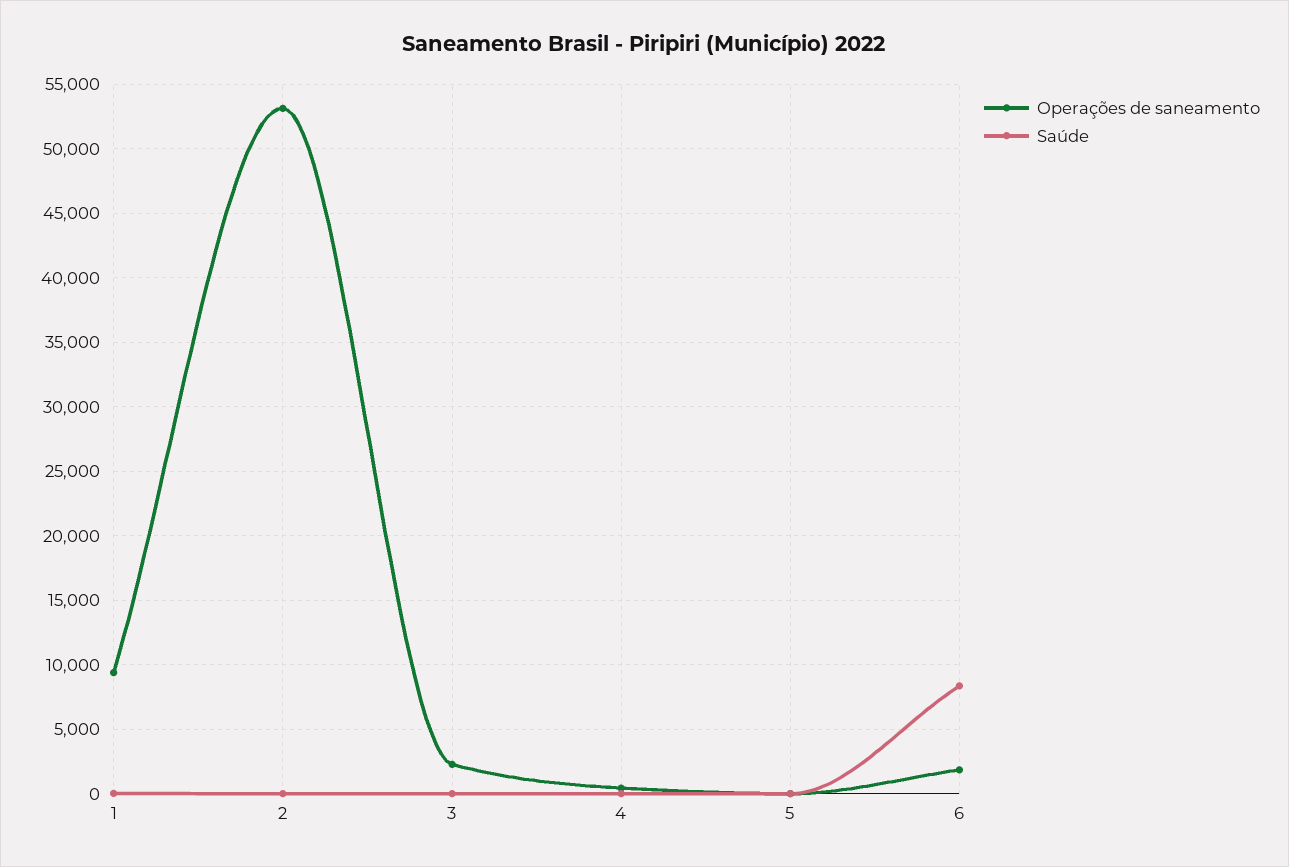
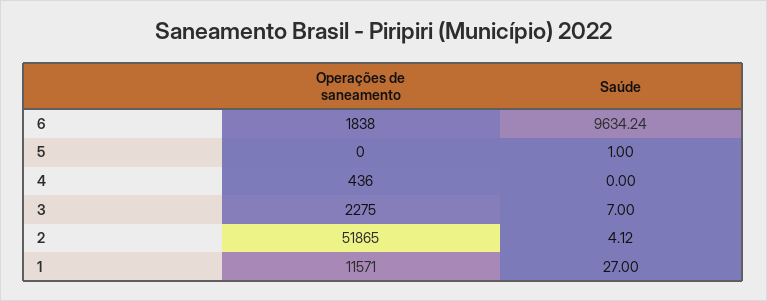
  {
    "Operações de saneamento": {
-     "1": 9500,
+     "1": 11571,
-     "2": 53000,
+     "2": 51865,
      "3": 2275,
      "4": 436,
      "5": 0,
      "6": 1838
    },
    "Saúde": {
      "1": 27,
      "2": 4.12,
      "3": 7,
      "4": 0,
      "5": 1,
-     "6": 8500
+     "6": 9634.24
    }
  }

